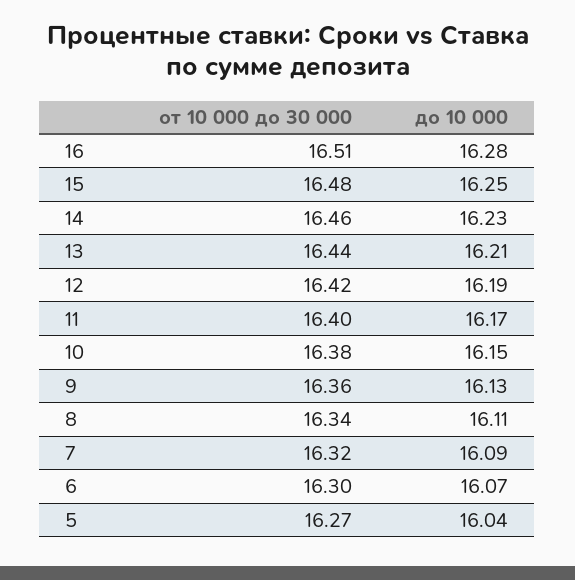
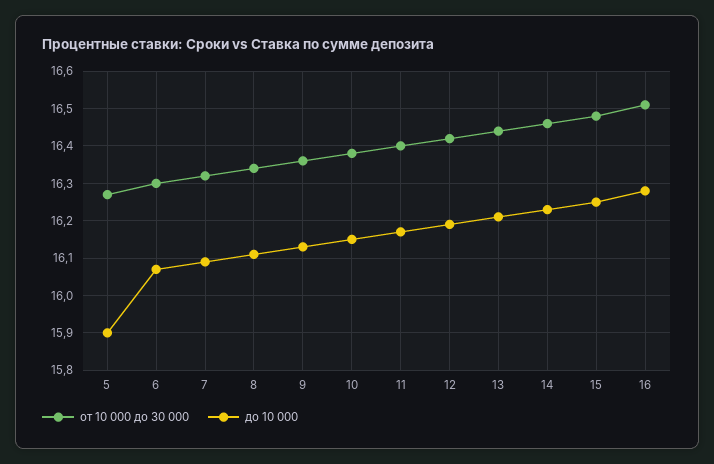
  {
    "от 10 000 до 30 000": {
      "16": 16.51,
      "15": 16.48,
      "14": 16.46,
      "13": 16.44,
      "12": 16.42,
      "11": 16.4,
      "10": 16.38,
      "9": 16.36,
      "8": 16.34,
      "7": 16.32,
      "6": 16.3,
      "5": 16.27
    },
    "до 10 000": {
      "16": 16.28,
      "15": 16.25,
      "14": 16.23,
      "13": 16.21,
      "12": 16.19,
      "11": 16.17,
      "10": 16.15,
      "9": 16.13,
      "8": 16.11,
      "7": 16.09,
      "6": 16.07,
-     "5": 16.04
+     "5": 15.9
    }
  }

